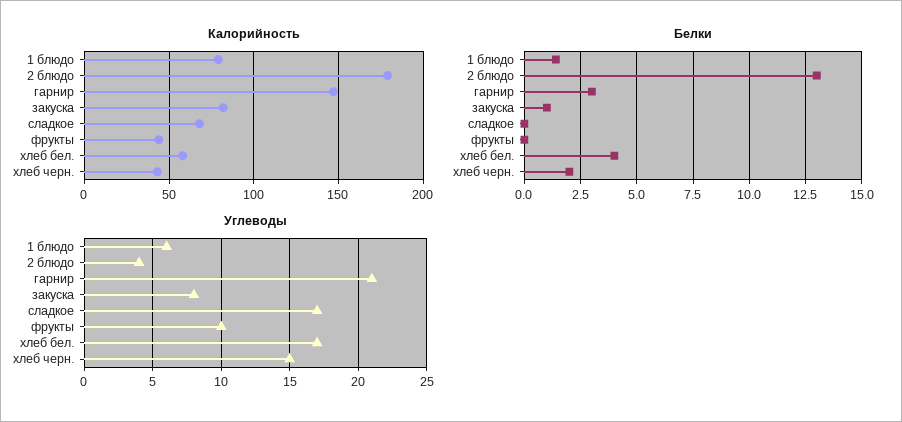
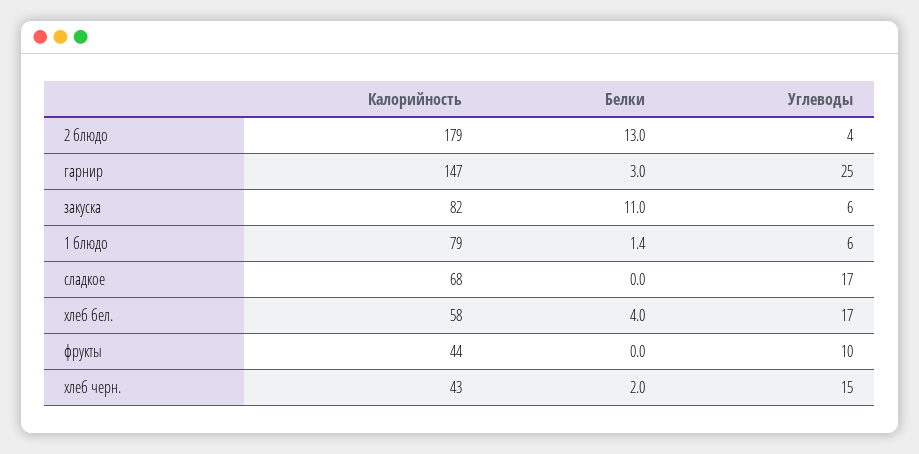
  {
    "Калорийность": {
      "1 блюдо": 79,
      "2 блюдо": 179,
      "гарнир": 147,
      "закуска": 82,
      "сладкое": 68,
      "фрукты": 44,
      "хлеб бел.": 58,
      "хлеб черн.": 43
    },
    "Белки": {
      "1 блюдо": 1.4,
      "2 блюдо": 13,
      "гарнир": 3,
-     "закуска": 1,
+     "закуска": 11,
      "сладкое": 0,
      "фрукты": 0,
      "хлеб бел.": 4,
      "хлеб черн.": 2
    },
    "Углеводы": {
      "1 блюдо": 6,
      "2 блюдо": 4,
-     "гарнир": 21,
+     "гарнир": 25,
-     "закуска": 8,
+     "закуска": 6,
      "сладкое": 17,
      "фрукты": 10,
      "хлеб бел.": 17,
      "хлеб черн.": 15
    }
  }

